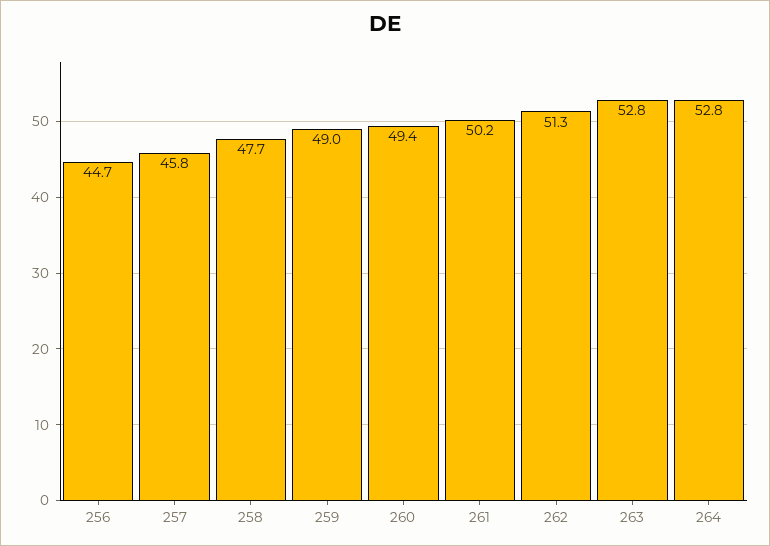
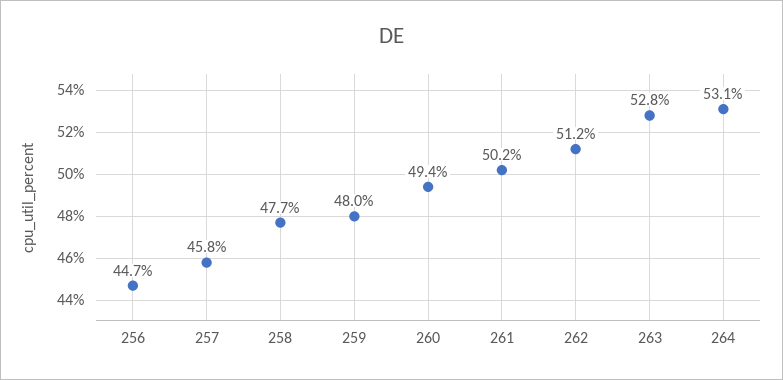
  {
    "256": 44.7,
    "257": 45.8,
    "258": 47.7,
-   "259": 49,
+   "259": 48,
    "260": 49.4,
    "261": 50.2,
-   "262": 51.3,
+   "262": 51.2,
    "263": 52.8,
-   "264": 52.8
+   "264": 53.1
  }

